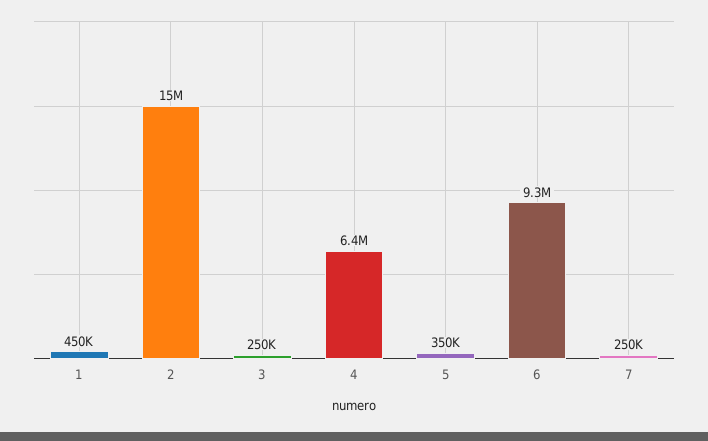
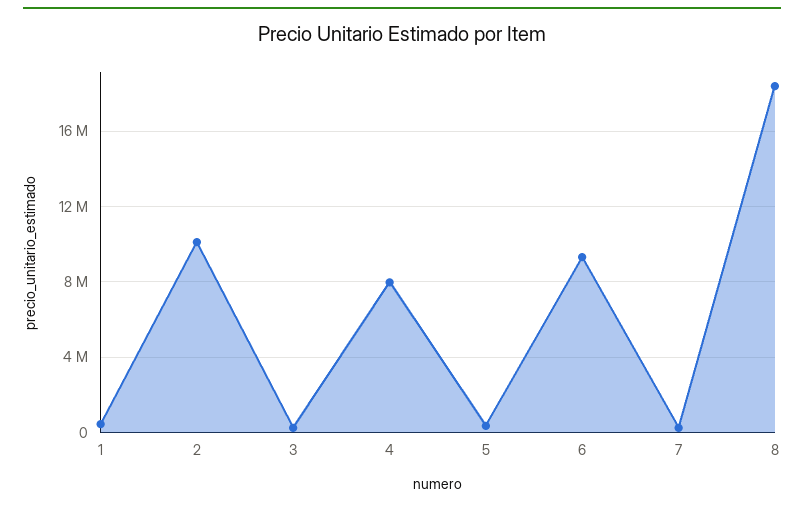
  {
    "1": 450000,
-   "2": 15000000,
+   "2": 10000000,
    "3": 250000,
-   "4": 6400000,
+   "4": 8000000,
    "5": 350000,
    "6": 9300000,
-   "7": 250000
+   "7": 250000,
+   "8": 18500000
  }

